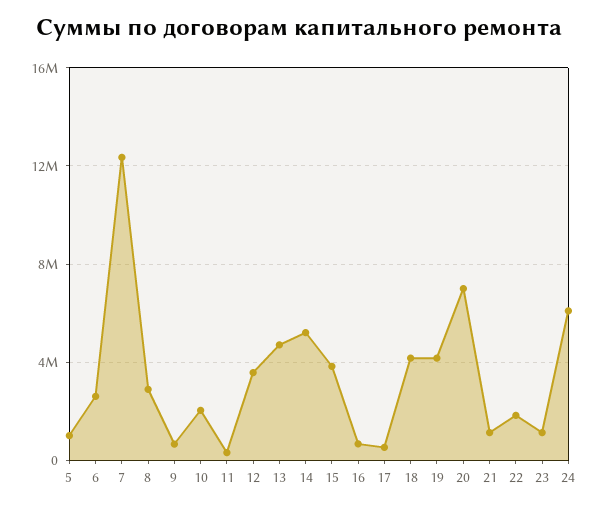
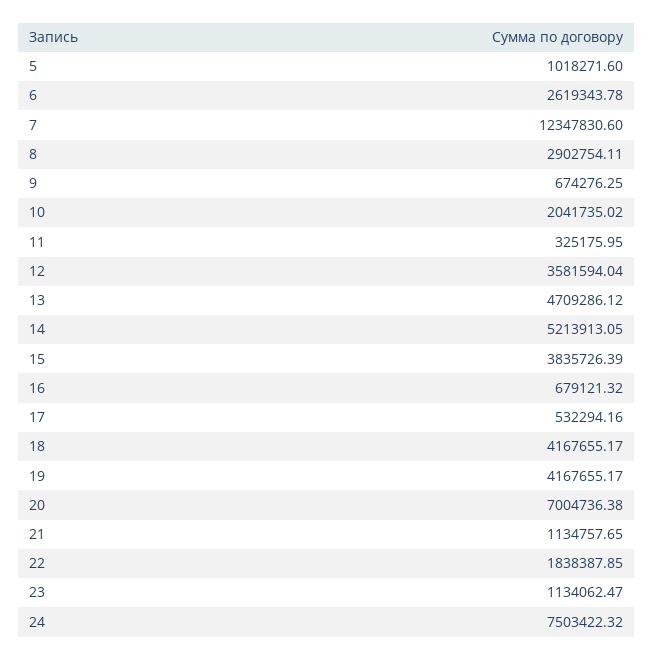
  {
    "5": 1018271.6,
    "6": 2619343.78,
    "7": 12347830.6,
    "8": 2902754.11,
    "9": 674276.25,
    "10": 2041735.02,
    "11": 325175.95,
    "12": 3581594.04,
    "13": 4709286.12,
    "14": 5213913.05,
    "15": 3835726.39,
    "16": 679121.32,
    "17": 532294.16,
    "18": 4167655.17,
    "19": 4167655.17,
    "20": 7004736.38,
    "21": 1134757.65,
    "22": 1838387.85,
    "23": 1134062.47,
-   "24": 6000000
+   "24": 7503422.32
  }

